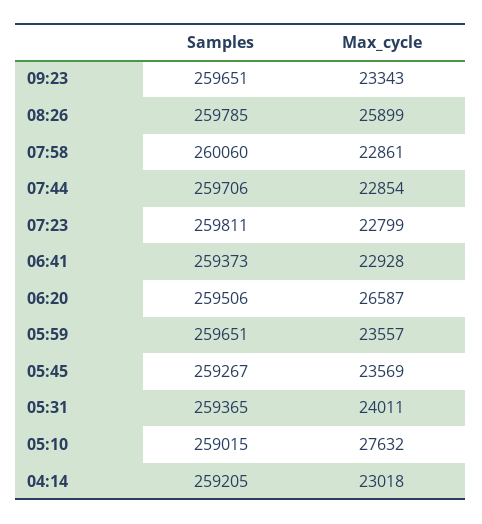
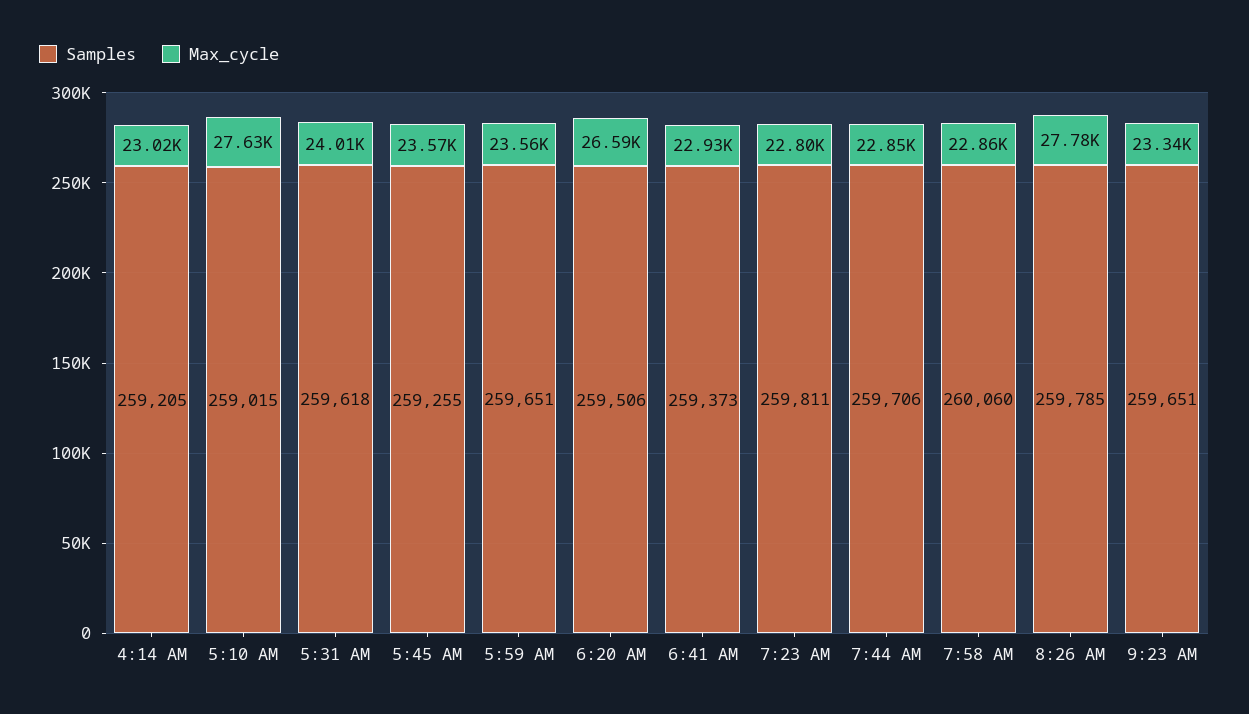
  {
    "Samples": {
      "09:23": 259651,
      "08:26": 259785,
      "07:58": 260060,
      "07:44": 259706,
      "07:23": 259811,
      "06:41": 259373,
      "06:20": 259506,
      "05:59": 259651,
-     "05:45": 259267,
+     "05:45": 259255,
-     "05:31": 259365,
+     "05:31": 259618,
      "05:10": 259015,
      "04:14": 259205
    },
    "Max_cycle": {
      "09:23": 23343,
-     "08:26": 25899,
+     "08:26": 27780,
      "07:58": 22861,
      "07:44": 22854,
      "07:23": 22799,
      "06:41": 22928,
      "06:20": 26587,
      "05:59": 23557,
      "05:45": 23569,
      "05:31": 24011,
      "05:10": 27632,
      "04:14": 23018
    }
  }

